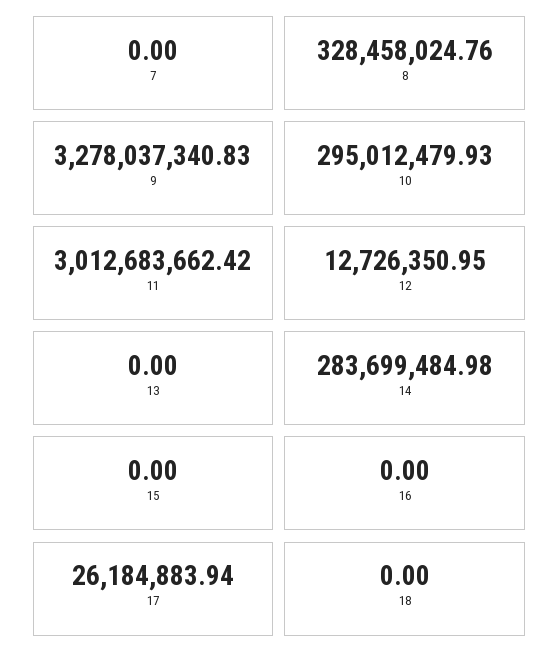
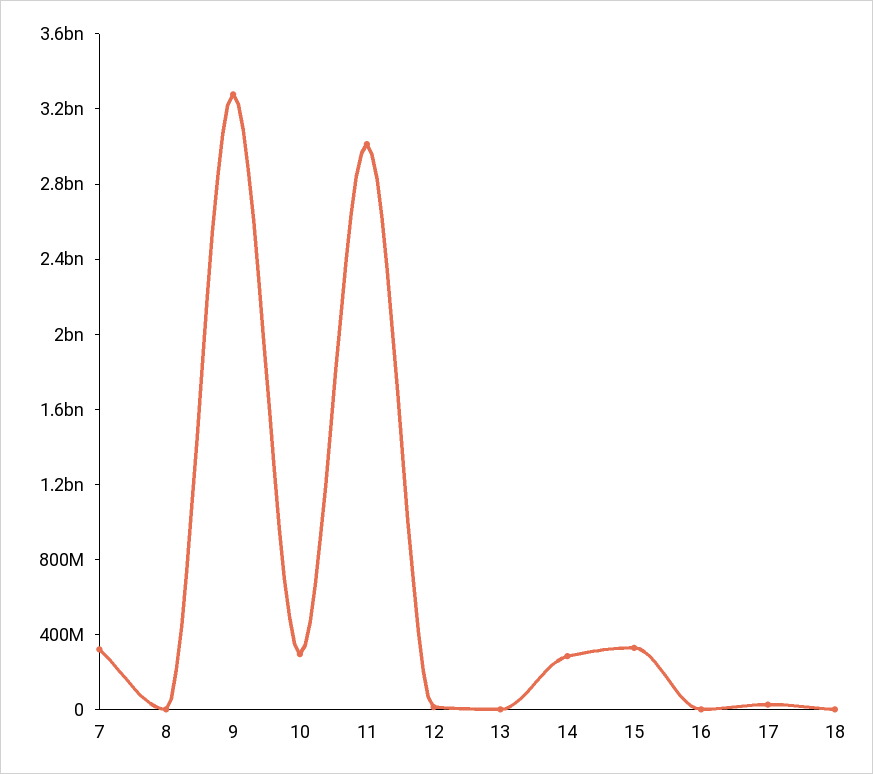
  {
-   "7": 0,
+   "7": 300000000,
-   "8": 328458024.76,
+   "8": 0,
    "9": 3278037340.83,
    "10": 295012479.93,
    "11": 3012683662.42,
    "12": 12726350.95,
    "13": 0,
    "14": 283699484.98,
-   "15": 0,
+   "15": 300000000,
    "16": 0,
    "17": 26184883.94,
    "18": 0
  }

